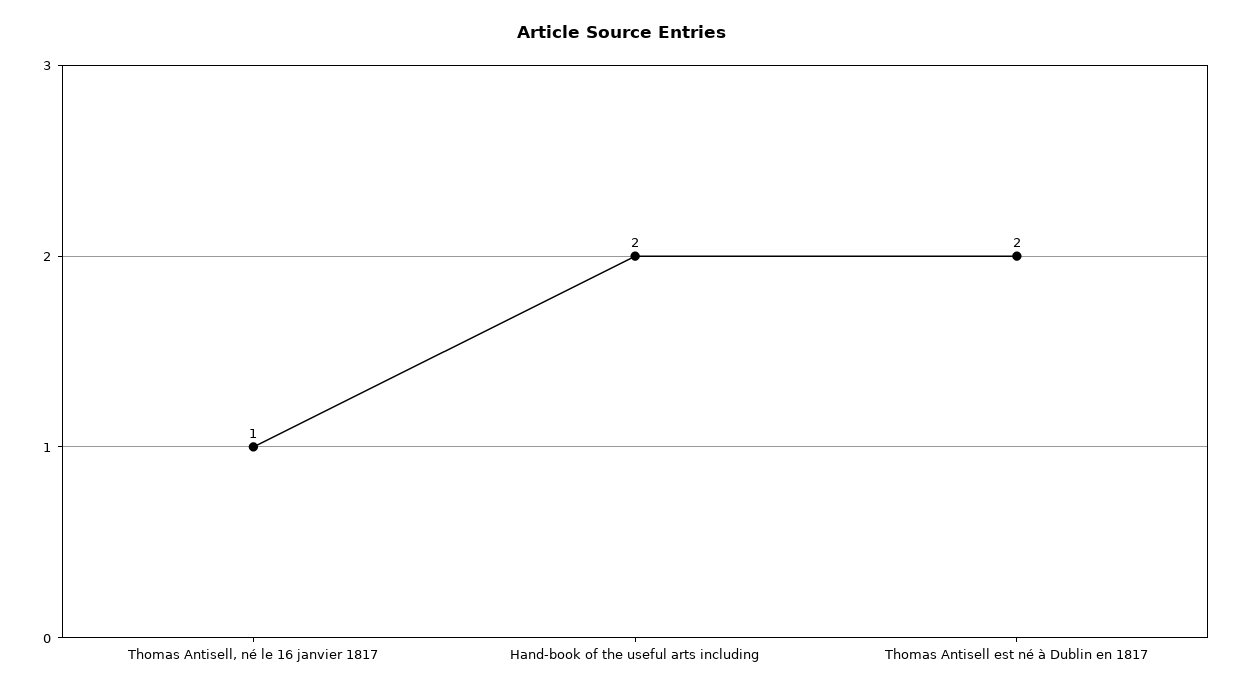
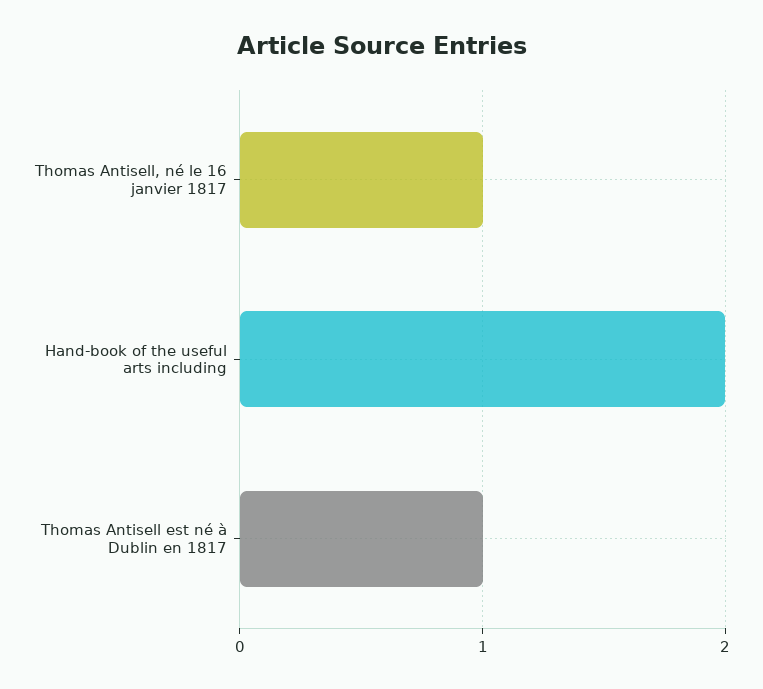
  {
    "Thomas Antisell, né le 16 janvier 1817": 1,
    "Hand-book of the useful arts including": 2,
-   "Thomas Antisell est né à Dublin en 1817": 2
+   "Thomas Antisell est né à Dublin en 1817": 1
  }

